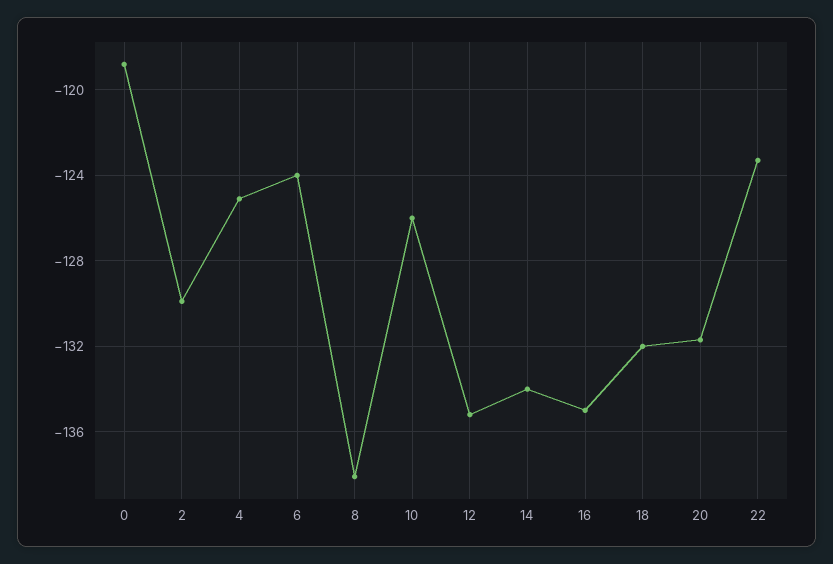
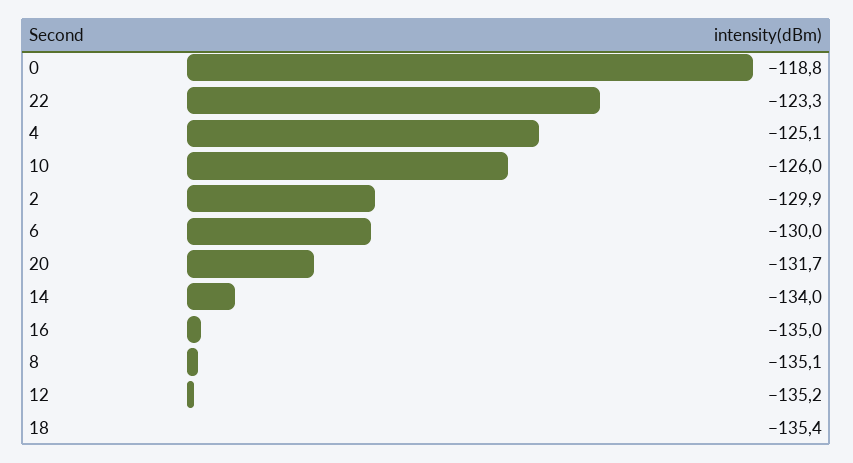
  {
    "0": -118.8,
    "2": -129.9,
    "4": -125.1,
-   "6": -124,
+   "6": -130,
-   "8": -138,
+   "8": -135.1,
    "10": -126,
    "12": -135.2,
    "14": -134,
    "16": -135,
-   "18": -132,
+   "18": -135.4,
    "20": -131.7,
    "22": -123.3
  }

